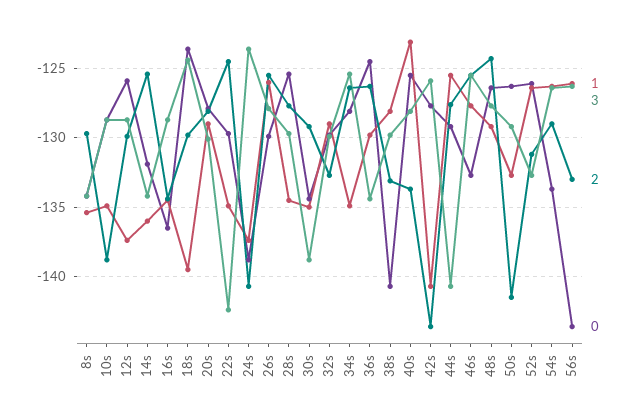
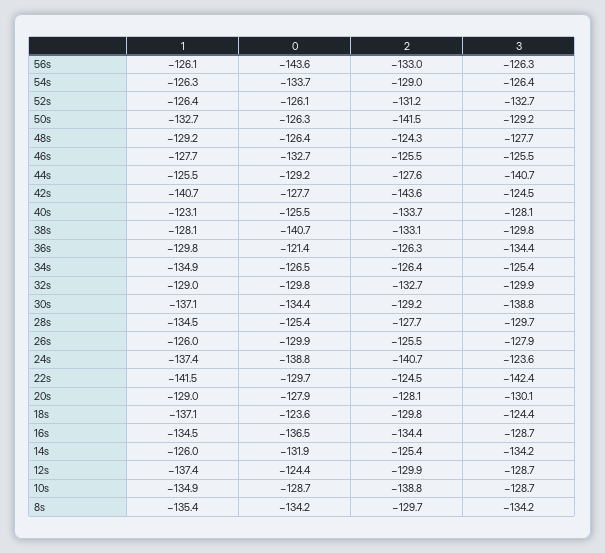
  {
    "1": {
      "8s": -135.4,
      "10s": -134.9,
      "12s": -137.4,
-     "14s": -136,
+     "14s": -126,
      "16s": -134.5,
-     "18s": -139.5,
+     "18s": -137.1,
      "20s": -129,
-     "22s": -135,
+     "22s": -141.5,
      "24s": -137.4,
      "26s": -126,
      "28s": -134.5,
-     "30s": -135,
+     "30s": -137.1,
      "32s": -129,
      "34s": -134.9,
      "36s": -129.8,
      "38s": -128.1,
      "40s": -123.1,
      "42s": -140.7,
      "44s": -125.5,
      "46s": -127.7,
      "48s": -129.2,
      "50s": -132.7,
      "52s": -126.4,
      "54s": -126.3,
      "56s": -126.1
    },
    "3": {
      "8s": -134.2,
      "10s": -128.7,
      "12s": -128.7,
      "14s": -134.2,
      "16s": -128.7,
      "18s": -124.4,
      "20s": -130.1,
      "22s": -142.4,
      "24s": -123.6,
      "26s": -127.9,
      "28s": -129.7,
      "30s": -138.8,
      "32s": -129.9,
      "34s": -125.4,
      "36s": -134.4,
      "38s": -129.8,
      "40s": -128.1,
-     "42s": -126,
+     "42s": -124.5,
      "44s": -140.7,
      "46s": -125.5,
      "48s": -127.7,
      "50s": -129.2,
      "52s": -132.7,
      "54s": -126.4,
      "56s": -126.3
    },
    "2": {
      "8s": -129.7,
      "10s": -138.8,
      "12s": -129.9,
      "14s": -125.4,
      "16s": -134.4,
      "18s": -129.8,
      "20s": -128.1,
      "22s": -124.5,
      "24s": -140.7,
      "26s": -125.5,
      "28s": -127.7,
      "30s": -129.2,
      "32s": -132.7,
      "34s": -126.4,
      "36s": -126.3,
      "38s": -133.1,
      "40s": -133.7,
      "42s": -143.6,
      "44s": -127.6,
      "46s": -125.5,
      "48s": -124.3,
      "50s": -141.5,
      "52s": -131.2,
      "54s": -129,
      "56s": -133
    },
    "0": {
      "8s": -134.2,
      "10s": -128.7,
-     "12s": -126,
+     "12s": -124.4,
      "14s": -131.9,
      "16s": -136.5,
      "18s": -123.6,
      "20s": -127.9,
      "22s": -129.7,
      "24s": -138.8,
      "26s": -129.9,
      "28s": -125.4,
      "30s": -134.4,
      "32s": -129.8,
-     "34s": -128,
+     "34s": -126.5,
-     "36s": -124.5,
+     "36s": -121.4,
      "38s": -140.7,
      "40s": -125.5,
      "42s": -127.7,
      "44s": -129.2,
      "46s": -132.7,
      "48s": -126.4,
      "50s": -126.3,
      "52s": -126.1,
      "54s": -133.7,
      "56s": -143.6
    }
  }

